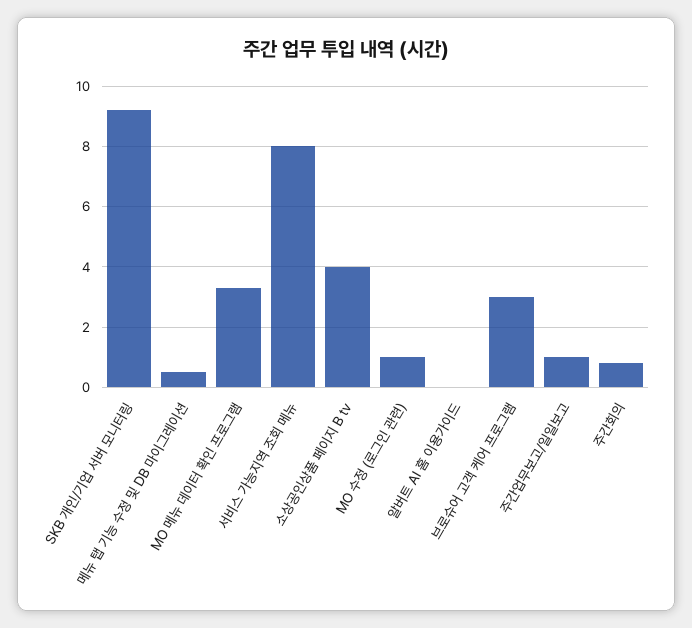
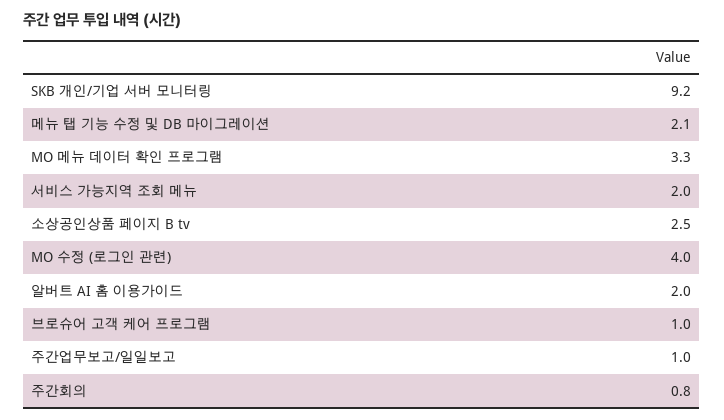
  {
    "SKB 개인/기업 서버 모니터링": 9.2,
-   "메뉴 탭 기능 수정 및 DB 마이그레이션": 0.5,
+   "메뉴 탭 기능 수정 및 DB 마이그레이션": 2.1,
    "MO 메뉴 데이터 확인 프로그램": 3.3,
-   "서비스 가능지역 조회 메뉴": 8,
+   "서비스 가능지역 조회 메뉴": 2,
-   "소상공인상품 페이지 B tv": 4,
+   "소상공인상품 페이지 B tv": 2.5,
-   "MO 수정 (로그인 관련)": 1,
+   "MO 수정 (로그인 관련)": 4,
-   "알버트 AI 홈 이용가이드": 0,
+   "알버트 AI 홈 이용가이드": 2,
-   "브로슈어 고객 케어 프로그램": 3,
+   "브로슈어 고객 케어 프로그램": 1,
    "주간업무보고/일일보고": 1,
    "주간회의": 0.8
  }

